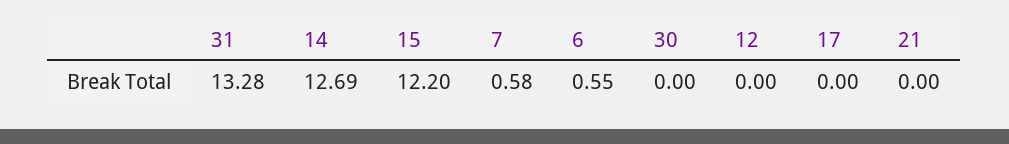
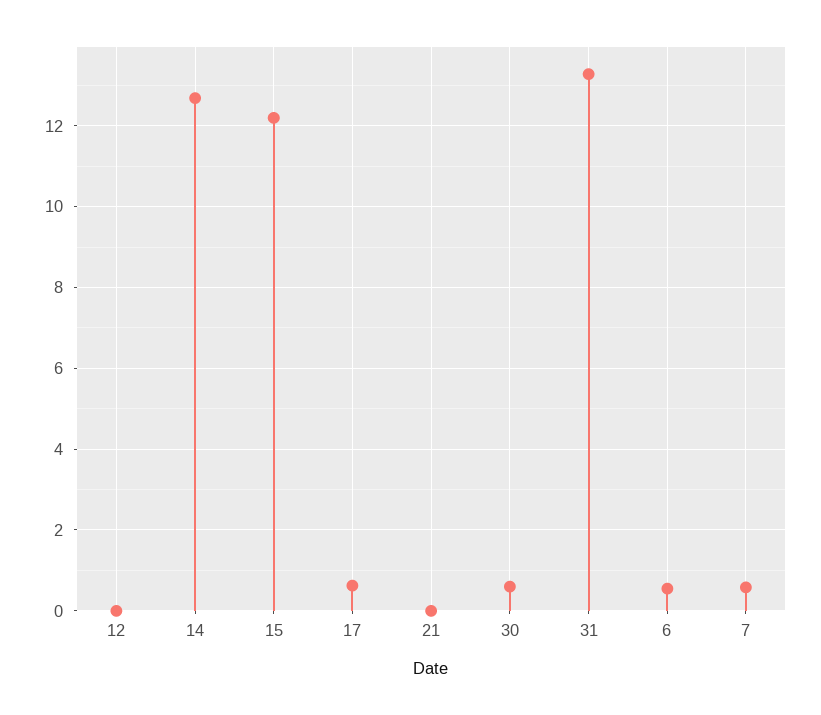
  {
    "31": 13.28,
    "14": 12.69,
    "15": 12.2,
    "7": 0.58,
    "6": 0.55,
-   "30": 0,
+   "30": 0.6,
    "12": 0,
-   "17": 0,
+   "17": 0.6,
    "21": 0
  }

